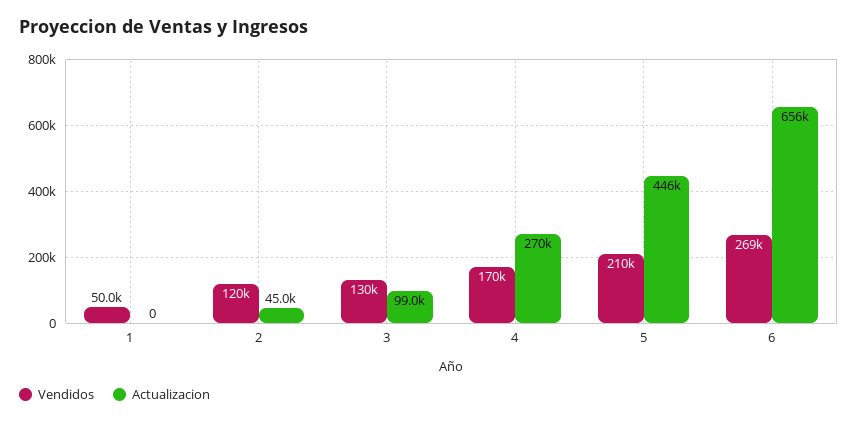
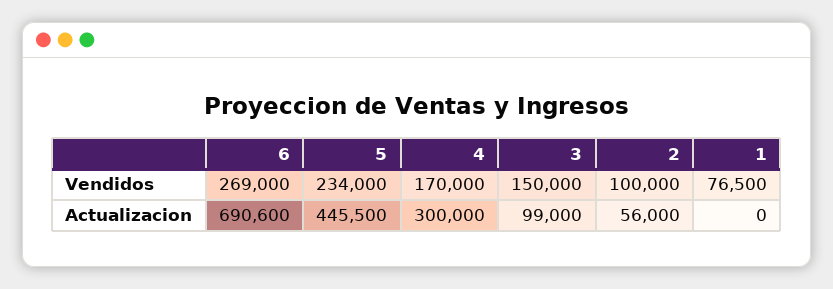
  {
    "Vendidos": {
-     "1": 50000,
+     "1": 76500,
-     "2": 120000,
+     "2": 100000,
-     "3": 130000,
+     "3": 150000,
      "4": 170000,
-     "5": 210000,
+     "5": 234000,
      "6": 269000
    },
    "Actualizacion": {
      "1": 0,
-     "2": 45000,
+     "2": 56000,
      "3": 99000,
-     "4": 270000,
+     "4": 300000,
      "5": 445500,
-     "6": 656000
+     "6": 690600
    }
  }

